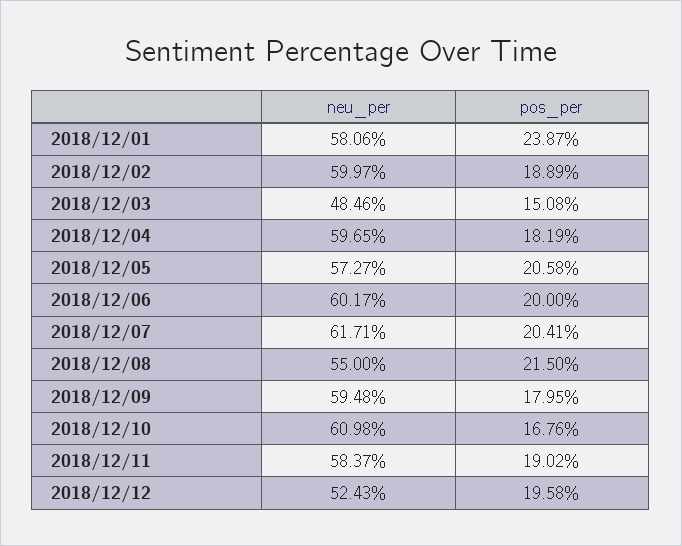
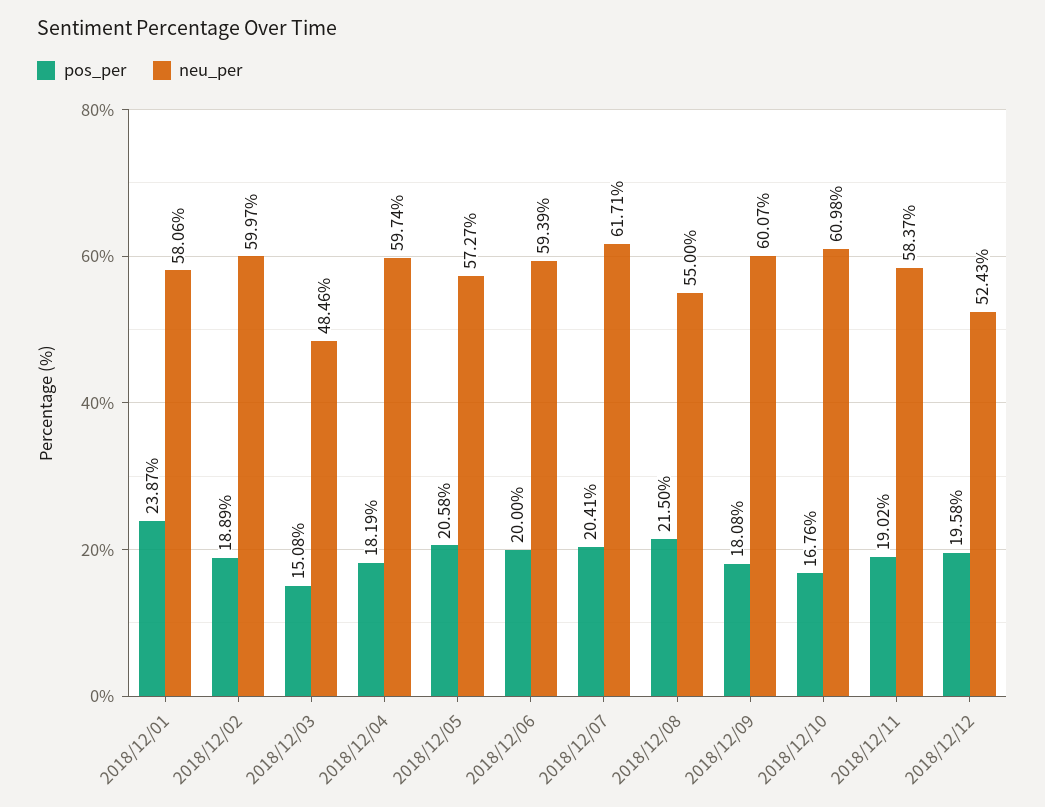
  {
    "neu_per": {
      "2018/12/01": 58.06,
      "2018/12/02": 59.97,
      "2018/12/03": 48.46,
-     "2018/12/04": 59.65,
+     "2018/12/04": 59.74,
      "2018/12/05": 57.27,
-     "2018/12/06": 60.17,
+     "2018/12/06": 59.39,
      "2018/12/07": 61.71,
      "2018/12/08": 55,
-     "2018/12/09": 59.48,
+     "2018/12/09": 60.07,
      "2018/12/10": 60.98,
      "2018/12/11": 58.37,
      "2018/12/12": 52.43
    },
    "pos_per": {
      "2018/12/01": 23.87,
      "2018/12/02": 18.89,
      "2018/12/03": 15.08,
      "2018/12/04": 18.19,
      "2018/12/05": 20.58,
      "2018/12/06": 20,
      "2018/12/07": 20.41,
      "2018/12/08": 21.5,
-     "2018/12/09": 17.95,
+     "2018/12/09": 18.08,
      "2018/12/10": 16.76,
      "2018/12/11": 19.02,
      "2018/12/12": 19.58
    }
  }

